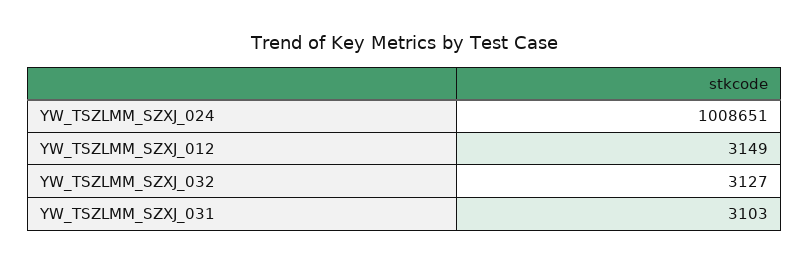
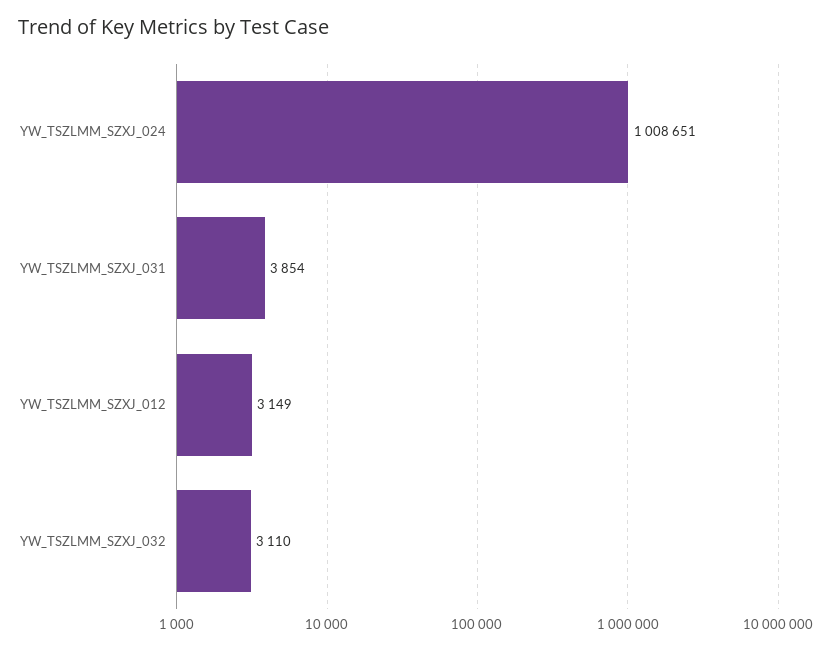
  {
    "YW_TSZLMM_SZXJ_024": 1008651,
    "YW_TSZLMM_SZXJ_012": 3149,
-   "YW_TSZLMM_SZXJ_032": 3127,
+   "YW_TSZLMM_SZXJ_032": 3110,
-   "YW_TSZLMM_SZXJ_031": 3103
+   "YW_TSZLMM_SZXJ_031": 3854
  }

